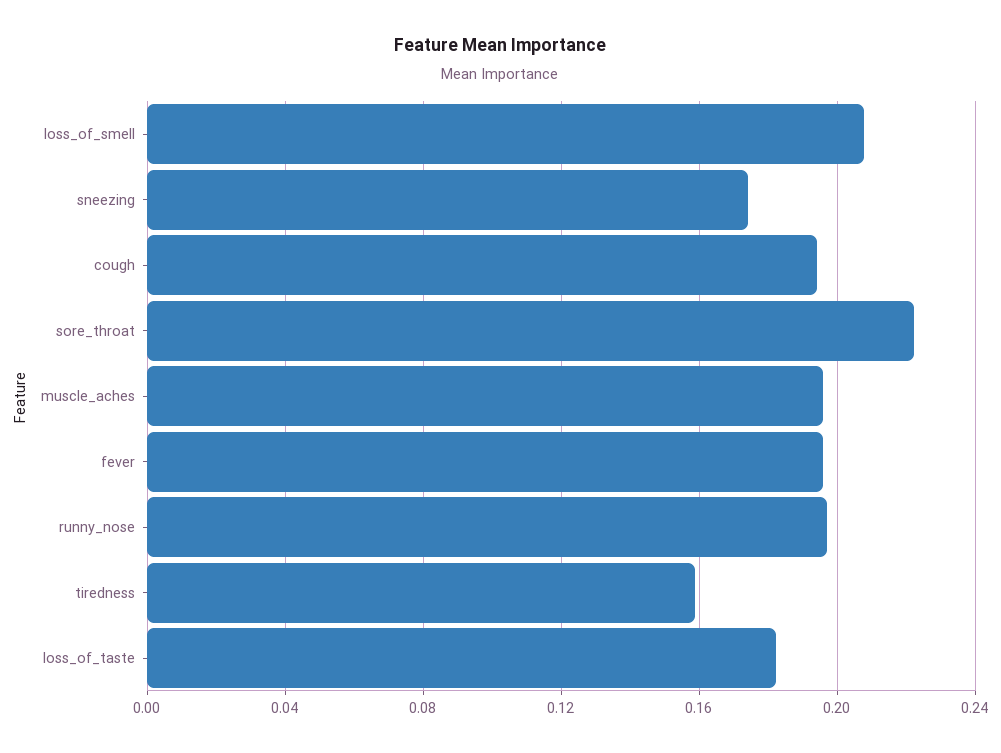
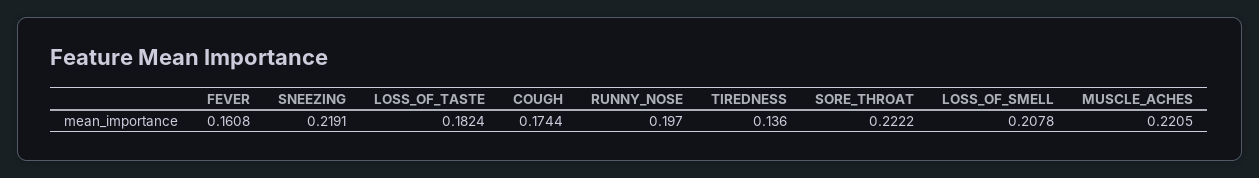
  {
    "loss_of_smell": 0.2078,
-   "sneezing": 0.175,
+   "sneezing": 0.2191,
-   "cough": 0.195,
+   "cough": 0.1744,
    "sore_throat": 0.2222,
-   "muscle_aches": 0.195,
+   "muscle_aches": 0.2205,
-   "fever": 0.195,
+   "fever": 0.1608,
    "runny_nose": 0.197,
-   "tiredness": 0.16,
+   "tiredness": 0.136,
    "loss_of_taste": 0.1824
  }

